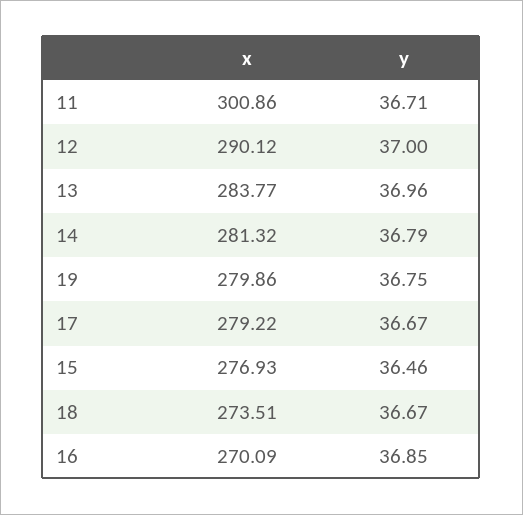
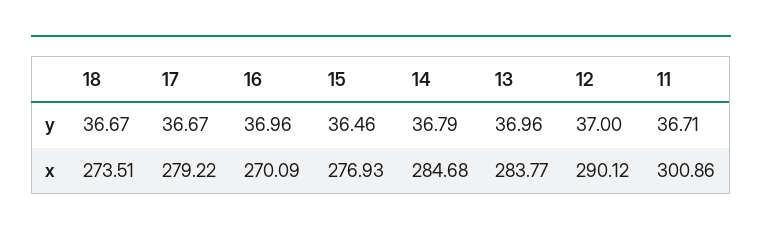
  {
    "x": {
      "11": 300.86,
      "12": 290.12,
      "13": 283.77,
-     "14": 281.32,
+     "14": 284.68,
-     "19": 279.86,
      "17": 279.22,
      "15": 276.93,
      "18": 273.51,
      "16": 270.09
    },
    "y": {
      "11": 36.71,
      "12": 37,
      "13": 36.96,
      "14": 36.79,
-     "19": 36.75,
      "17": 36.67,
      "15": 36.46,
      "18": 36.67,
-     "16": 36.85
+     "16": 36.96
    }
  }

